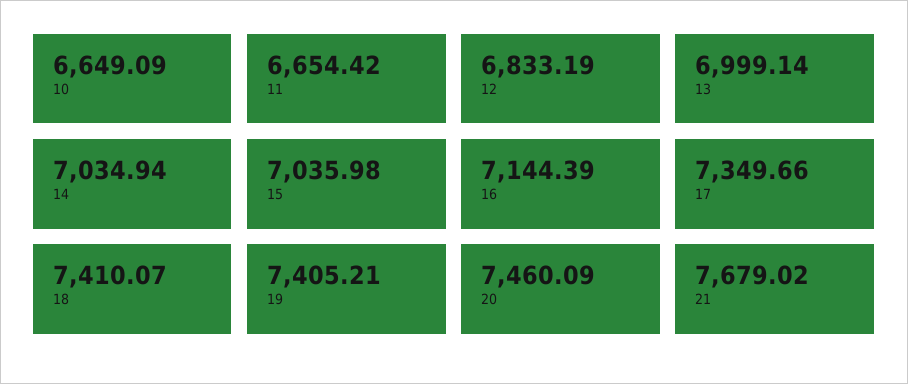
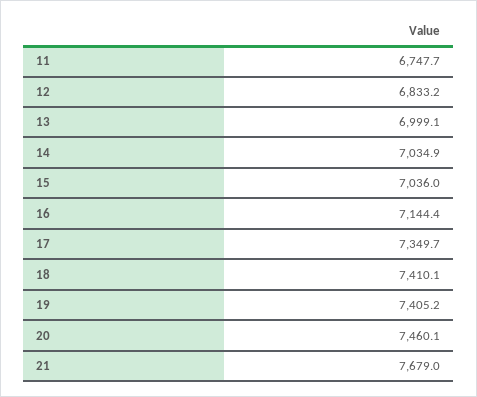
  {
-   "10": 6649.09,
-   "11": 6654.42,
+   "11": 6747.7,
    "12": 6833.19,
    "13": 6999.14,
    "14": 7034.94,
    "15": 7035.98,
    "16": 7144.39,
    "17": 7349.66,
    "18": 7410.07,
    "19": 7405.21,
    "20": 7460.09,
    "21": 7679.02
  }

